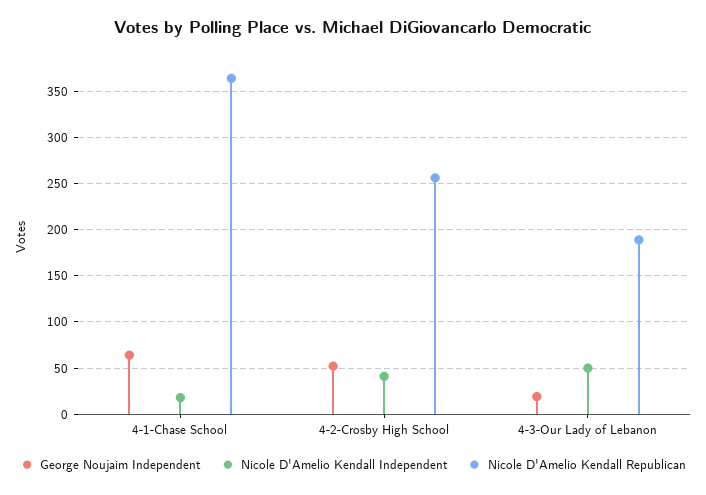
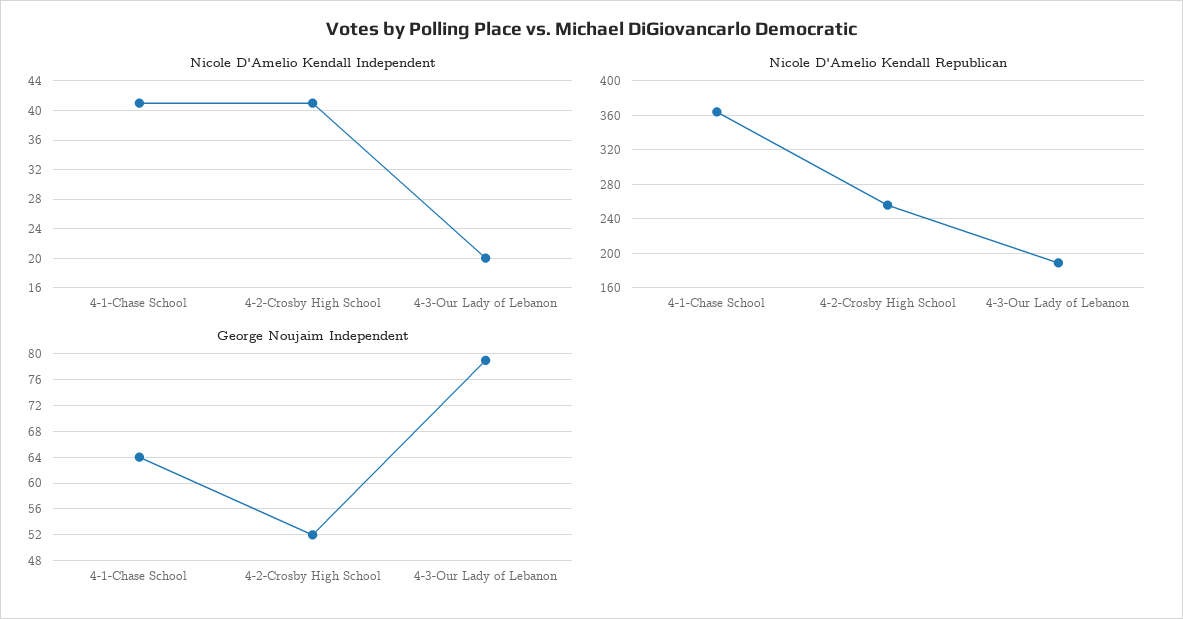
  {
    "George Noujaim Independent": {
      "4-1-Chase School": 64,
      "4-2-Crosby High School": 52,
-     "4-3-Our Lady of Lebanon": 20
+     "4-3-Our Lady of Lebanon": 79
    },
    "Nicole D'Amelio Kendall Independent": {
-     "4-1-Chase School": 20,
+     "4-1-Chase School": 41,
      "4-2-Crosby High School": 41,
-     "4-3-Our Lady of Lebanon": 50
+     "4-3-Our Lady of Lebanon": 20
    },
    "Nicole D'Amelio Kendall Republican": {
      "4-1-Chase School": 360,
      "4-2-Crosby High School": 260,
      "4-3-Our Lady of Lebanon": 190
    }
  }

